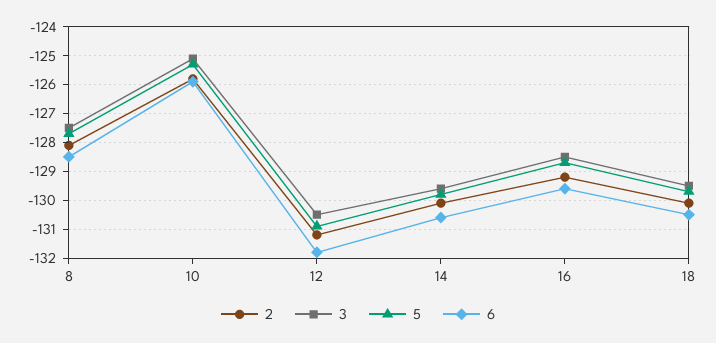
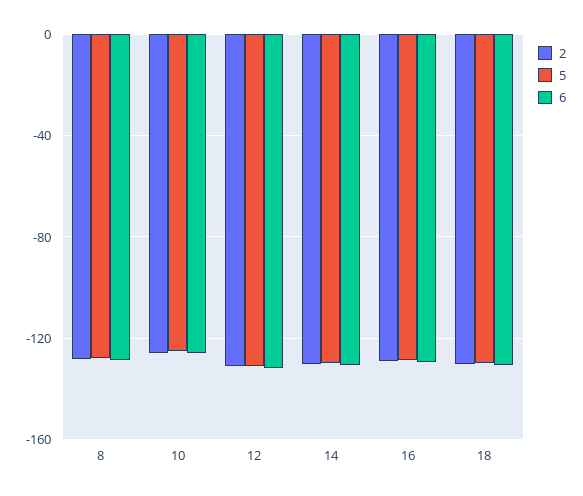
  {
    "2": {
      "8": -128,
      "10": -126,
      "12": -131,
      "14": -130,
      "16": -129,
      "18": -130
    },
-   "3": {
-     "8": -127.5,
-     "10": -125,
-     "12": -130.5,
-     "14": -129.5,
-     "16": -128.5,
-     "18": -129.5
-   },
    "5": {
      "8": -127.5,
      "10": -125.5,
      "12": -131,
      "14": -130,
      "16": -128.5,
      "18": -129.5
    },
    "6": {
      "8": -128.5,
      "10": -126,
      "12": -132,
      "14": -130.5,
      "16": -129.5,
      "18": -130.5
    }
  }

